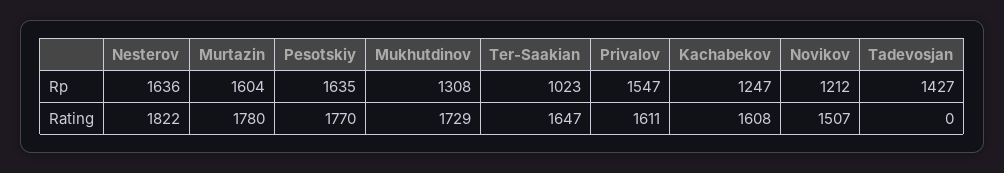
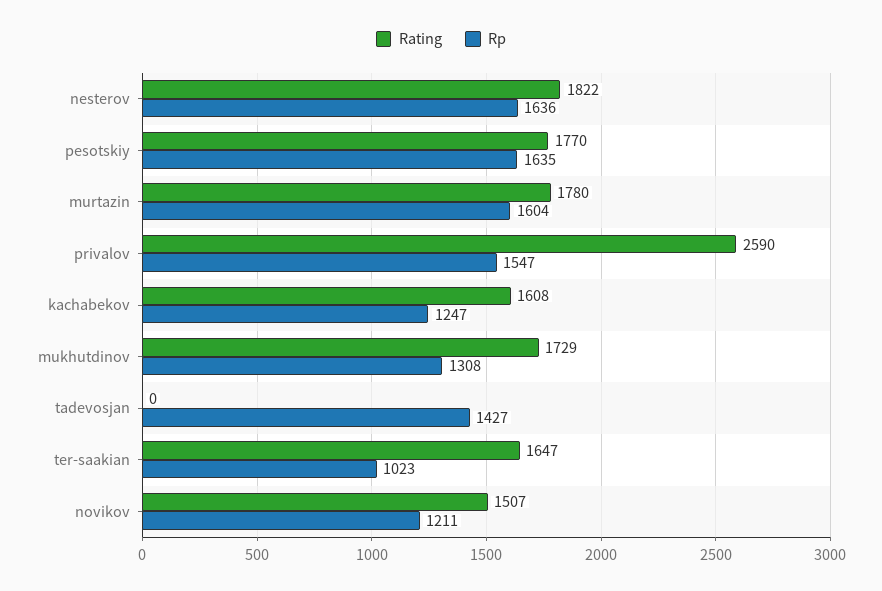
  {
    "Rp": {
      "Nesterov": 1636,
      "Murtazin": 1604,
      "Pesotskiy": 1635,
      "Mukhutdinov": 1308,
      "Ter-Saakian": 1023,
      "Privalov": 1547,
      "Kachabekov": 1247,
-     "Novikov": 1212,
+     "Novikov": 1211,
      "Tadevosjan": 1427
    },
    "Rating": {
      "Nesterov": 1822,
      "Murtazin": 1780,
      "Pesotskiy": 1770,
      "Mukhutdinov": 1729,
      "Ter-Saakian": 1647,
-     "Privalov": 1611,
+     "Privalov": 2590,
      "Kachabekov": 1608,
      "Novikov": 1507,
      "Tadevosjan": 0
    }
  }

